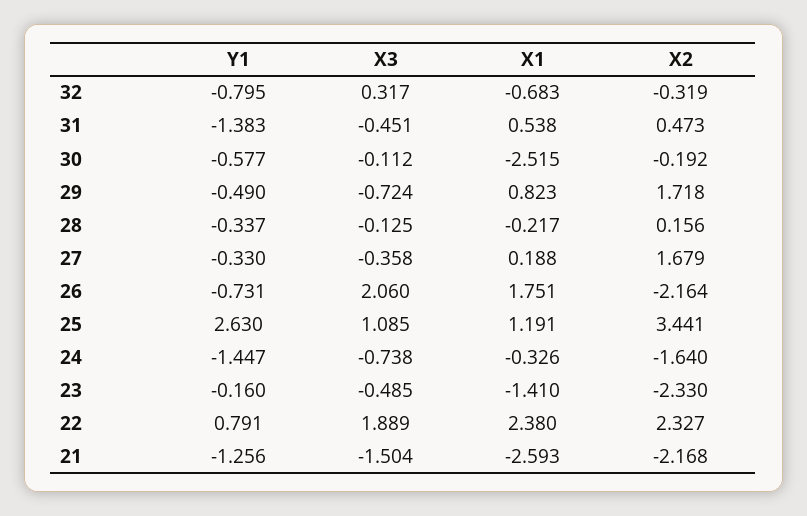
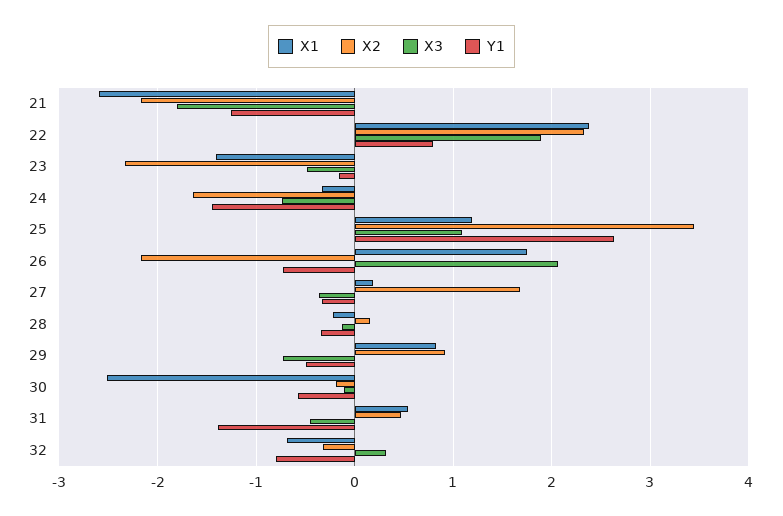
  {
    "Y1": {
      "32": -0.795,
      "31": -1.383,
      "30": -0.577,
      "29": -0.49,
      "28": -0.337,
      "27": -0.33,
      "26": -0.731,
      "25": 2.63,
      "24": -1.447,
      "23": -0.16,
      "22": 0.791,
      "21": -1.256
    },
    "X3": {
      "32": 0.317,
      "31": -0.451,
      "30": -0.112,
      "29": -0.724,
      "28": -0.125,
      "27": -0.358,
      "26": 2.06,
      "25": 1.085,
      "24": -0.738,
      "23": -0.485,
      "22": 1.889,
-     "21": -1.504
+     "21": -1.8
    },
    "X1": {
      "32": -0.683,
      "31": 0.538,
      "30": -2.515,
      "29": 0.823,
      "28": -0.217,
      "27": 0.188,
      "26": 1.751,
      "25": 1.191,
      "24": -0.326,
      "23": -1.41,
      "22": 2.38,
      "21": -2.593
    },
    "X2": {
      "32": -0.319,
      "31": 0.473,
      "30": -0.192,
-     "29": 1.718,
+     "29": 0.9,
      "28": 0.156,
      "27": 1.679,
      "26": -2.164,
      "25": 3.441,
      "24": -1.64,
      "23": -2.33,
      "22": 2.327,
      "21": -2.168
    }
  }

